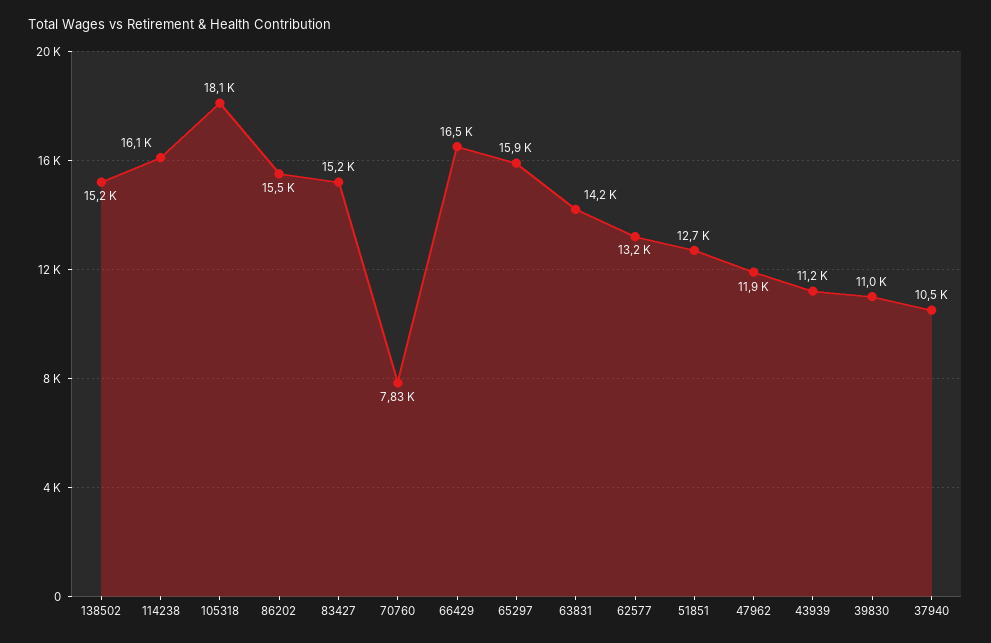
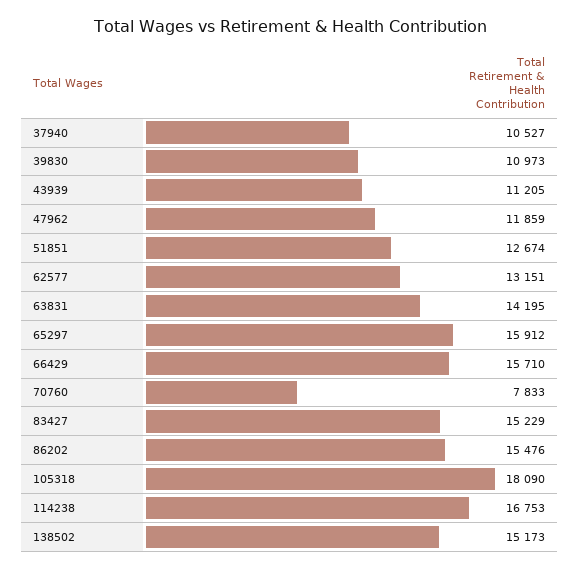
  {
    "138502": 15173,
-   "114238": 16100,
+   "114238": 16753,
    "105318": 18090,
    "86202": 15476,
    "83427": 15229,
    "70760": 7833,
-   "66429": 16500,
+   "66429": 15710,
    "65297": 15912,
    "63831": 14195,
    "62577": 13151,
    "51851": 12674,
    "47962": 11859,
    "43939": 11205,
    "39830": 10973,
    "37940": 10527
  }

